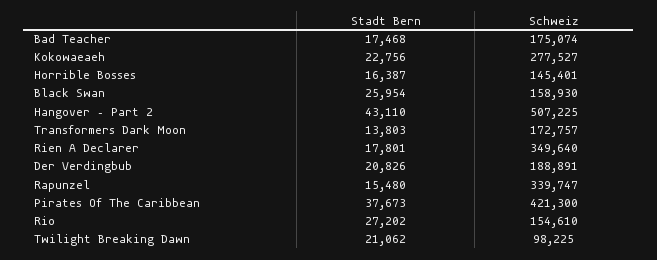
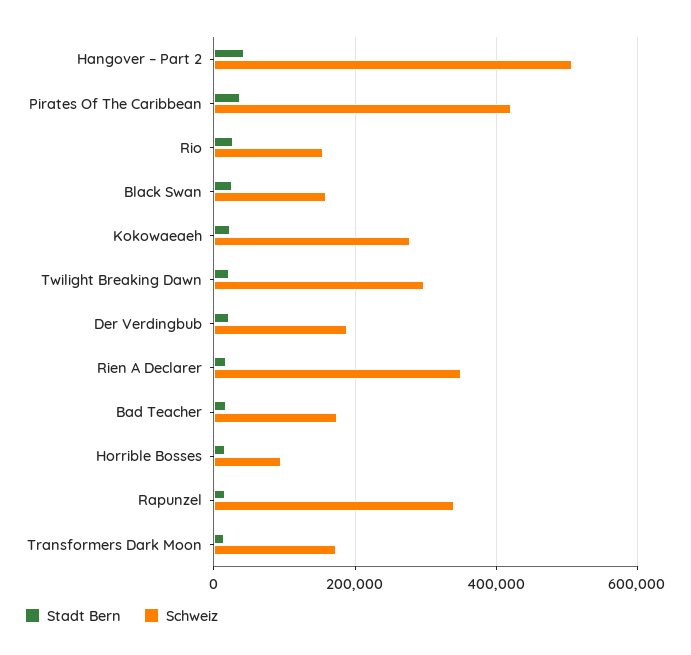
  {
    "Stadt Bern": {
      "Bad Teacher": 17468,
      "Kokowaeaeh": 22756,
      "Horrible Bosses": 16387,
      "Black Swan": 25954,
      "Hangover – Part 2": 43110,
      "Transformers Dark Moon": 13803,
      "Rien A Declarer": 17801,
      "Der Verdingbub": 20826,
      "Rapunzel": 15480,
      "Pirates Of The Caribbean": 37673,
      "Rio": 27202,
      "Twilight Breaking Dawn": 21062
    },
    "Schweiz": {
      "Bad Teacher": 175074,
      "Kokowaeaeh": 277527,
-     "Horrible Bosses": 145401,
+     "Horrible Bosses": 100000,
      "Black Swan": 158930,
      "Hangover – Part 2": 507225,
      "Transformers Dark Moon": 172757,
      "Rien A Declarer": 349640,
      "Der Verdingbub": 188891,
      "Rapunzel": 339747,
      "Pirates Of The Caribbean": 421300,
      "Rio": 154610,
-     "Twilight Breaking Dawn": 98225
+     "Twilight Breaking Dawn": 300000
    }
  }

